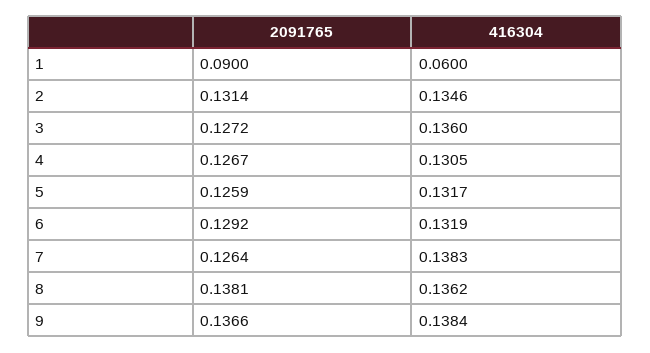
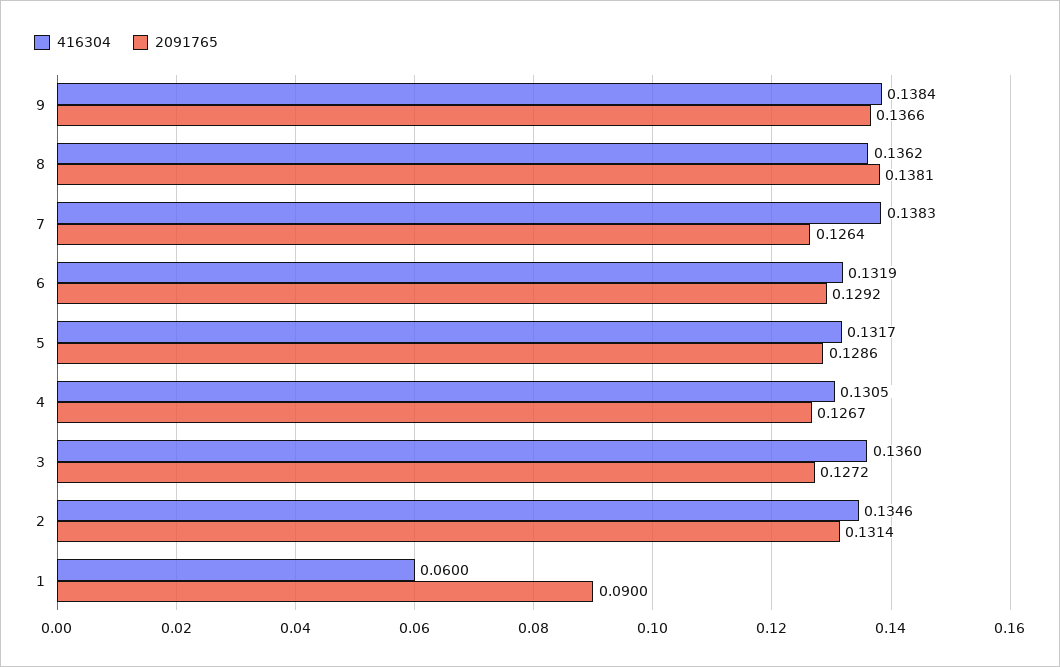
  {
    "2091765": {
      "1": 0.09,
      "2": 0.1314,
      "3": 0.1272,
      "4": 0.1267,
-     "5": 0.1259,
+     "5": 0.1286,
      "6": 0.1292,
      "7": 0.1264,
      "8": 0.1381,
      "9": 0.1366
    },
    "416304": {
      "1": 0.06,
      "2": 0.1346,
      "3": 0.136,
      "4": 0.1305,
      "5": 0.1317,
      "6": 0.1319,
      "7": 0.1383,
      "8": 0.1362,
      "9": 0.1384
    }
  }

